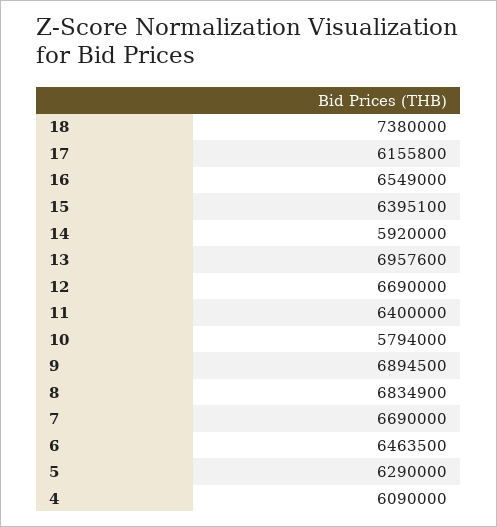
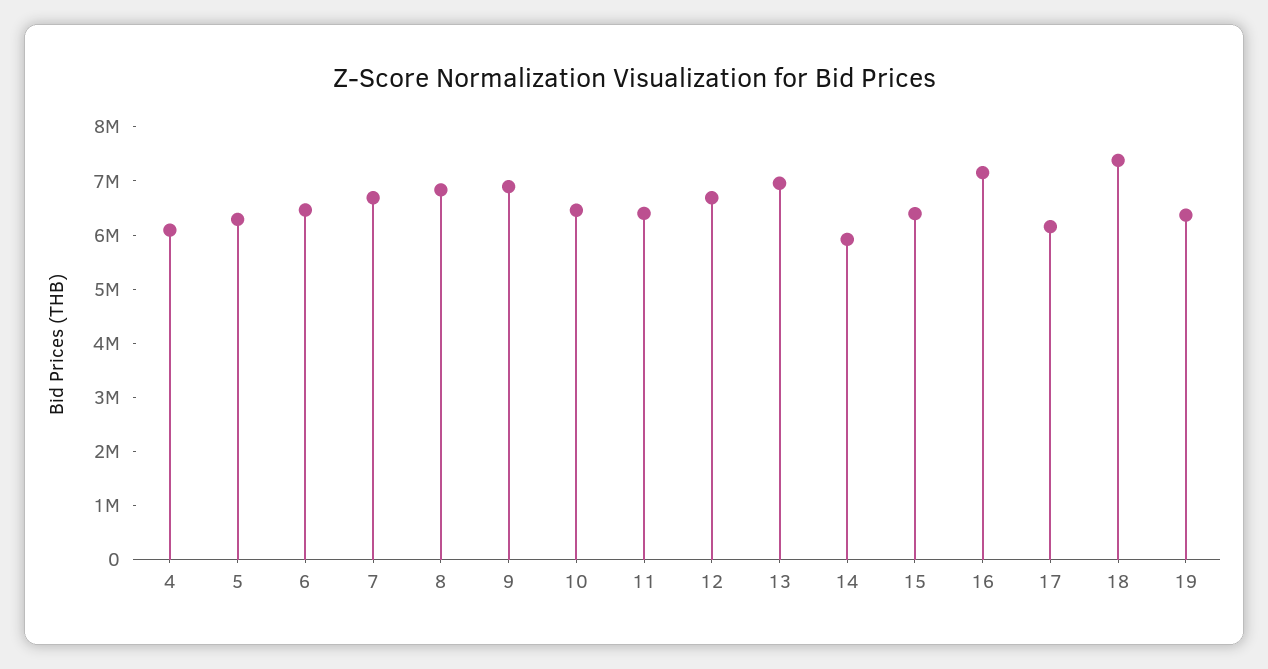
  {
    "18": 7380000,
    "17": 6155800,
-   "16": 6549000,
+   "16": 7200000,
    "15": 6395100,
    "14": 5920000,
    "13": 6957600,
    "12": 6690000,
    "11": 6400000,
-   "10": 5794000,
+   "10": 6400000,
    "9": 6894500,
    "8": 6834900,
    "7": 6690000,
    "6": 6463500,
    "5": 6290000,
-   "4": 6090000
+   "4": 6090000,
+   "19": 6400000
  }

